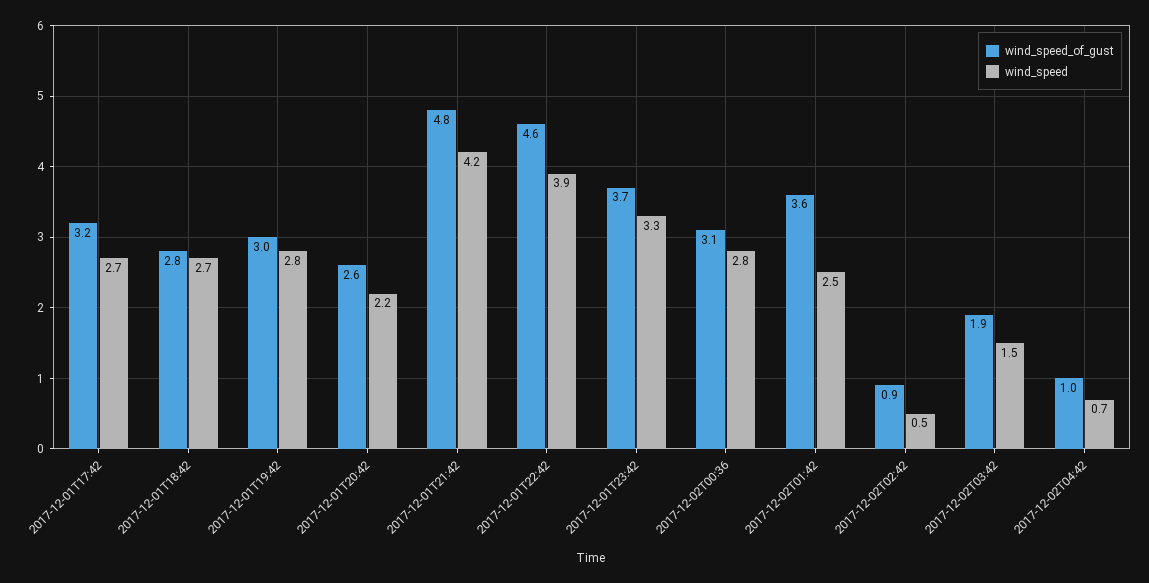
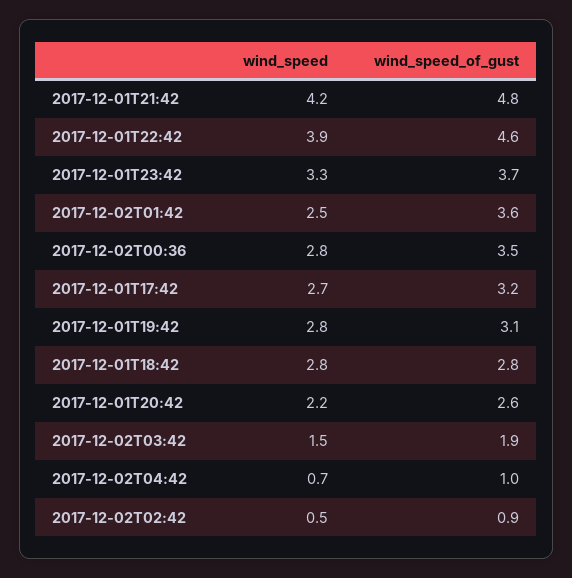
  {
    "wind_speed_of_gust": {
      "2017-12-01T17:42": 3.2,
      "2017-12-01T18:42": 2.8,
-     "2017-12-01T19:42": 3,
+     "2017-12-01T19:42": 3.1,
      "2017-12-01T20:42": 2.6,
      "2017-12-01T21:42": 4.8,
      "2017-12-01T22:42": 4.6,
      "2017-12-01T23:42": 3.7,
-     "2017-12-02T00:36": 3.1,
+     "2017-12-02T00:36": 3.5,
      "2017-12-02T01:42": 3.6,
      "2017-12-02T02:42": 0.9,
      "2017-12-02T03:42": 1.9,
      "2017-12-02T04:42": 1
    },
    "wind_speed": {
      "2017-12-01T17:42": 2.7,
-     "2017-12-01T18:42": 2.7,
+     "2017-12-01T18:42": 2.8,
      "2017-12-01T19:42": 2.8,
      "2017-12-01T20:42": 2.2,
      "2017-12-01T21:42": 4.2,
      "2017-12-01T22:42": 3.9,
      "2017-12-01T23:42": 3.3,
      "2017-12-02T00:36": 2.8,
      "2017-12-02T01:42": 2.5,
      "2017-12-02T02:42": 0.5,
      "2017-12-02T03:42": 1.5,
      "2017-12-02T04:42": 0.7
    }
  }

